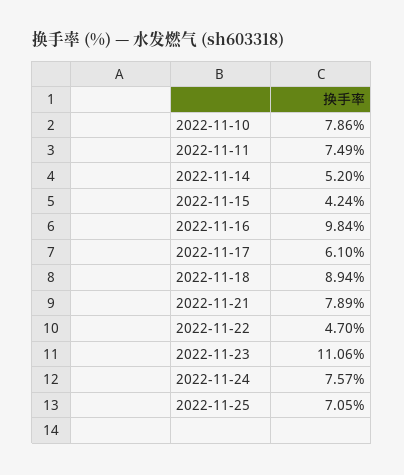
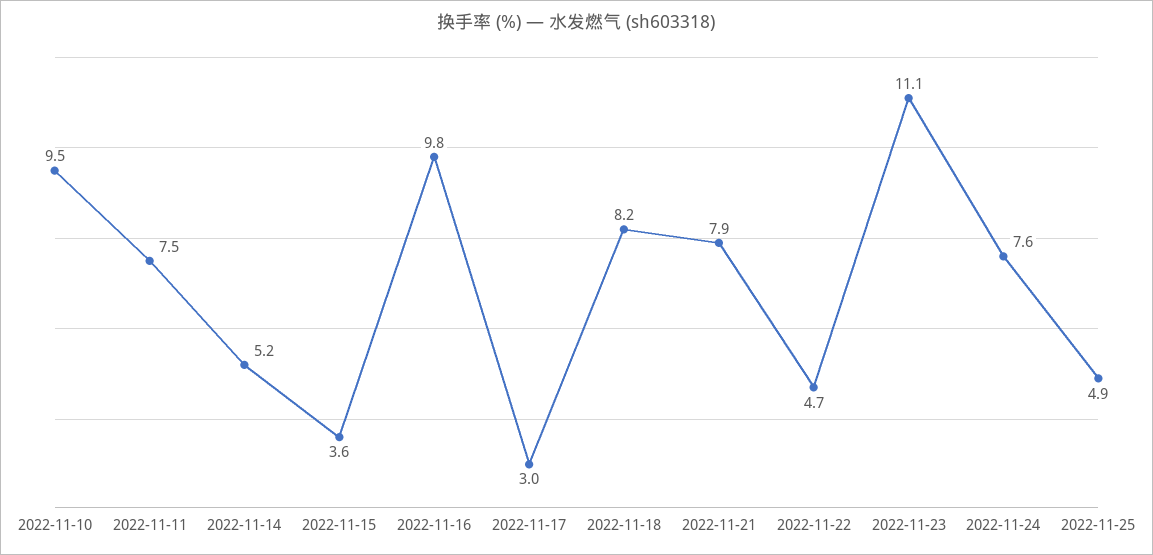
  {
-   "2022-11-10": 7.86,
+   "2022-11-10": 9.5,
    "2022-11-11": 7.49,
    "2022-11-14": 5.2,
-   "2022-11-15": 4.24,
+   "2022-11-15": 3.6,
    "2022-11-16": 9.84,
-   "2022-11-17": 6.1,
+   "2022-11-17": 3,
-   "2022-11-18": 8.94,
+   "2022-11-18": 8.2,
    "2022-11-21": 7.89,
    "2022-11-22": 4.7,
    "2022-11-23": 11.06,
    "2022-11-24": 7.57,
-   "2022-11-25": 7.05
+   "2022-11-25": 4.9
  }

